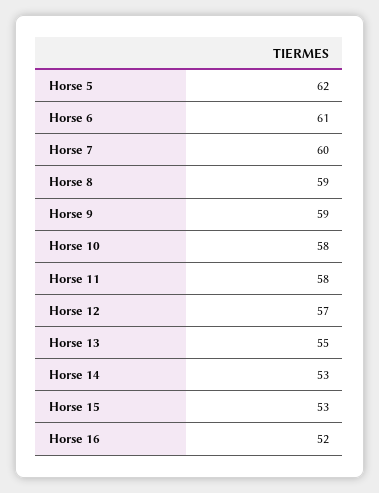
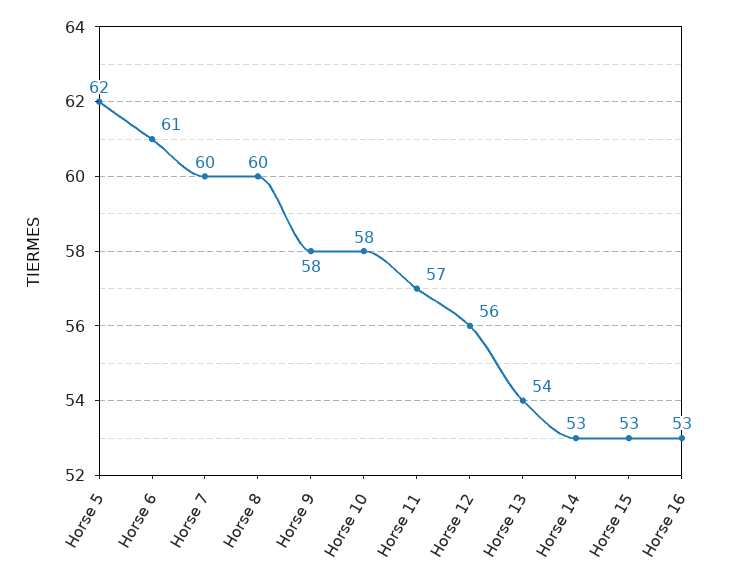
  {
    "Horse 5": 62,
    "Horse 6": 61,
    "Horse 7": 60,
-   "Horse 8": 59,
+   "Horse 8": 60,
-   "Horse 9": 59,
+   "Horse 9": 58,
    "Horse 10": 58,
-   "Horse 11": 58,
+   "Horse 11": 57,
-   "Horse 12": 57,
+   "Horse 12": 56,
-   "Horse 13": 55,
+   "Horse 13": 54,
    "Horse 14": 53,
    "Horse 15": 53,
-   "Horse 16": 52
+   "Horse 16": 53
  }

